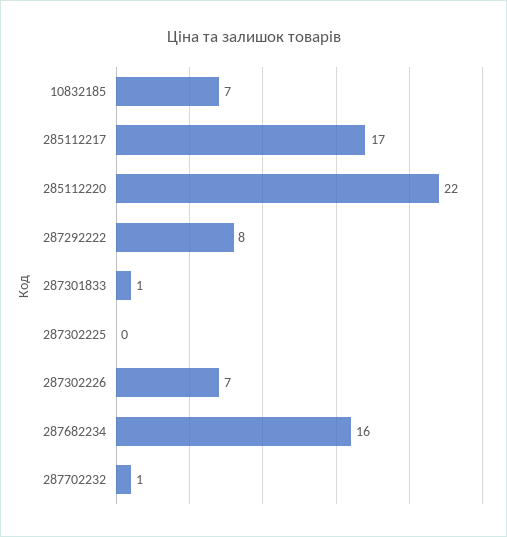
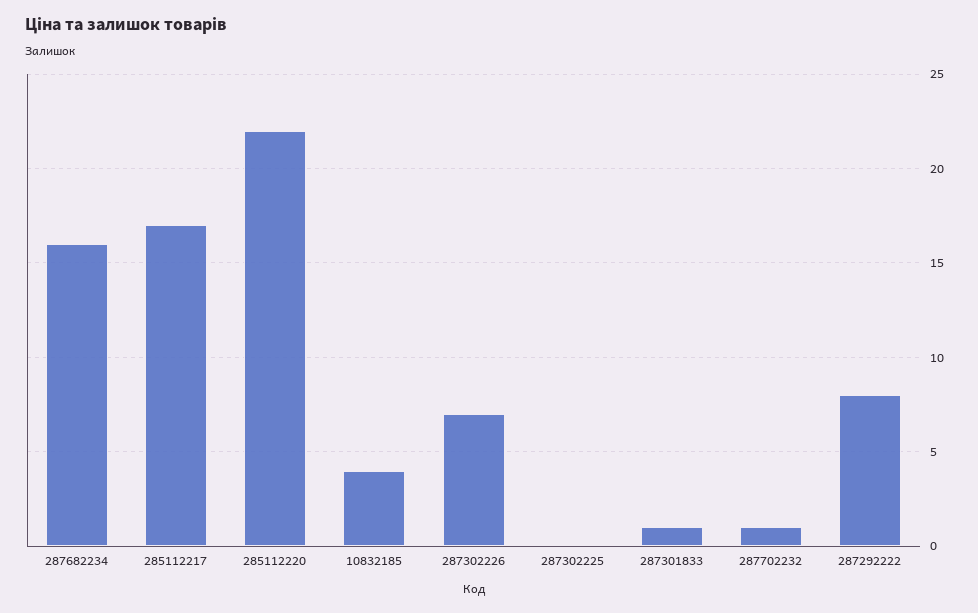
  {
-   "10832185": 7,
+   "10832185": 4,
    "285112217": 17,
    "285112220": 22,
    "287292222": 8,
    "287301833": 1,
    "287302225": 0,
    "287302226": 7,
    "287682234": 16,
    "287702232": 1
  }

